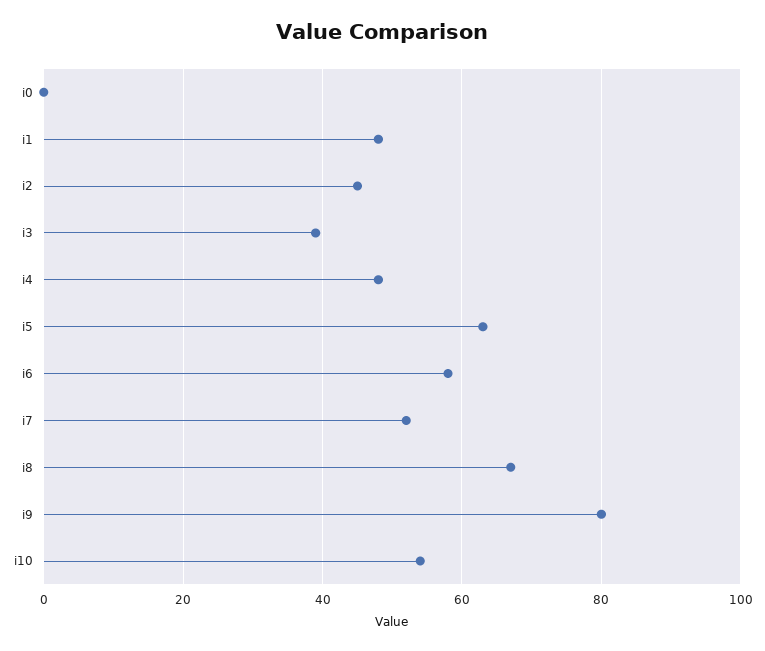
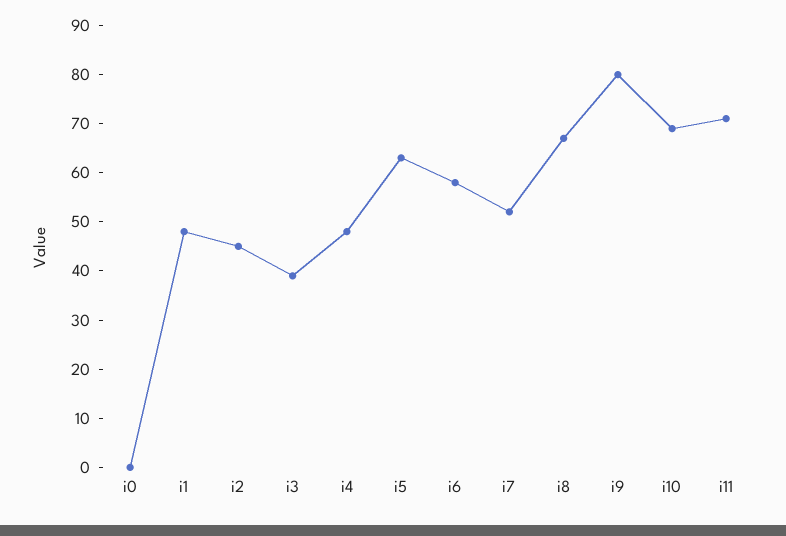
  {
    "i0": 0,
    "i1": 50,
    "i2": 45,
    "i3": 40,
    "i4": 50,
    "i5": 65,
    "i6": 60,
    "i7": 50,
    "i8": 65,
    "i9": 80,
-   "i10": 55
+   "i10": 70,
+   "i11": 70
  }

